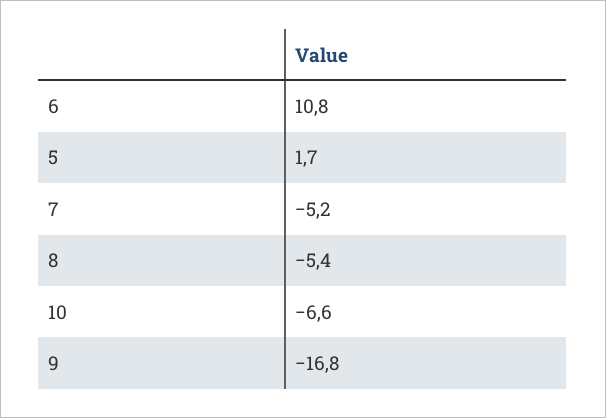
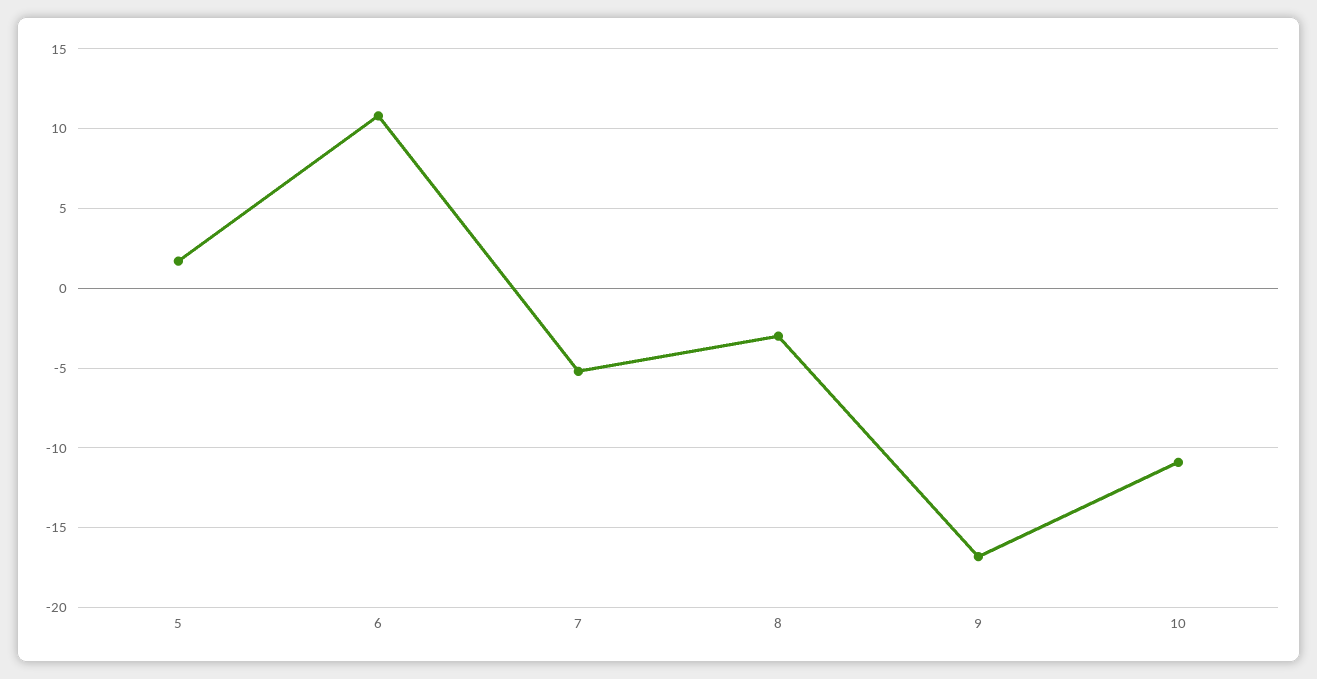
  {
    "6": 10.8,
    "5": 1.7,
    "7": -5.2,
-   "8": -5.4,
+   "8": -3,
-   "10": -6.6,
+   "10": -11,
    "9": -16.8
  }

